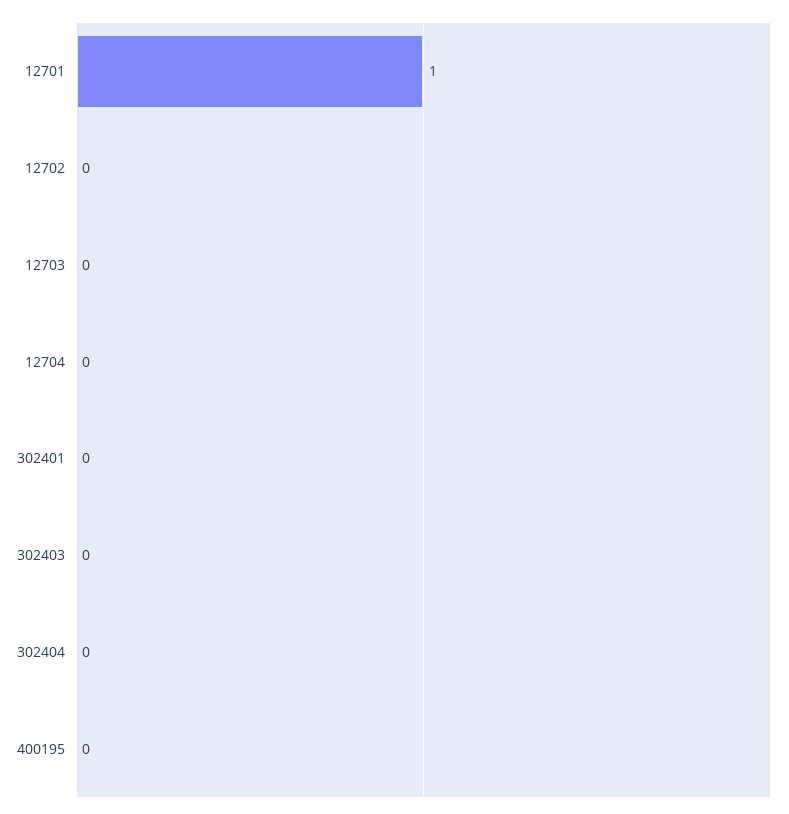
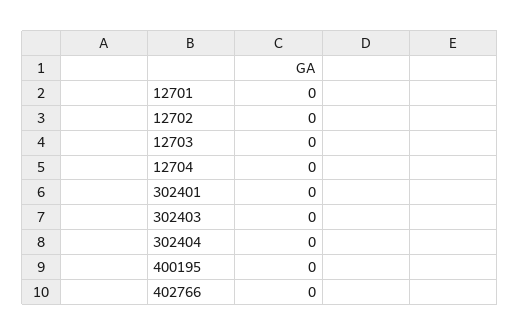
  {
-   "12701": 1,
+   "12701": 0,
    "12702": 0,
    "12703": 0,
    "12704": 0,
    "302401": 0,
    "302403": 0,
    "302404": 0,
-   "400195": 0
+   "400195": 0,
+   "402766": 0
  }

